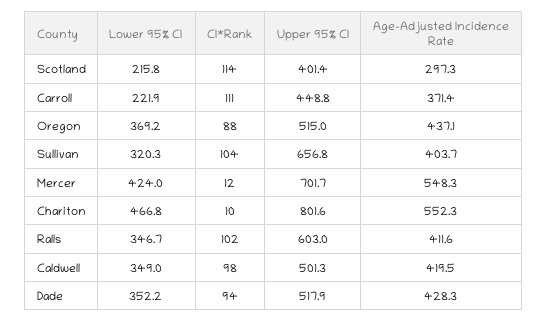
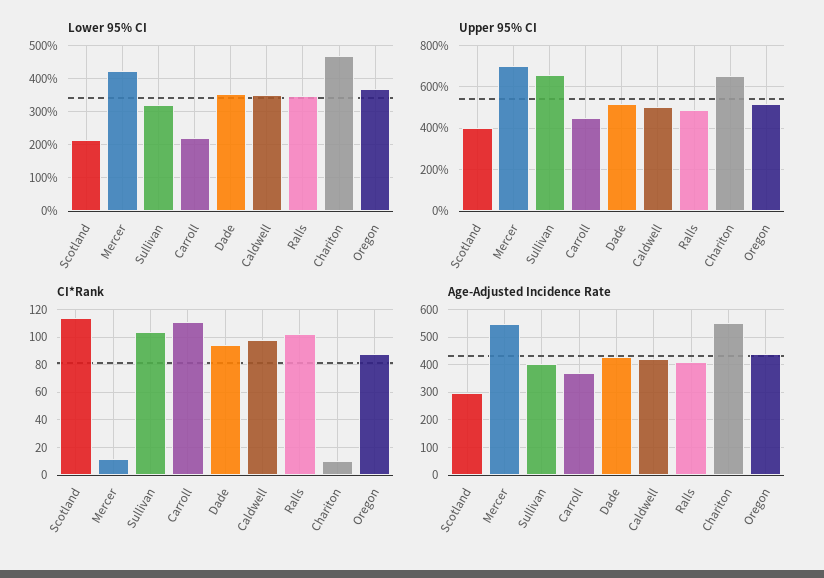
  {
    "Lower 95% CI": {
      "Scotland": 215.8,
      "Carroll": 221.9,
      "Oregon": 369.2,
      "Sullivan": 320.3,
      "Mercer": 424,
      "Chariton": 466.8,
      "Ralls": 346.7,
      "Caldwell": 349,
      "Dade": 352.2
    },
    "CI*Rank": {
      "Scotland": 114,
      "Carroll": 111,
      "Oregon": 88,
      "Sullivan": 104,
      "Mercer": 12,
      "Chariton": 10,
      "Ralls": 102,
      "Caldwell": 98,
      "Dade": 94
    },
    "Upper 95% CI": {
      "Scotland": 401.4,
      "Carroll": 448.8,
      "Oregon": 515,
      "Sullivan": 656.8,
      "Mercer": 701.7,
-     "Chariton": 801.6,
+     "Chariton": 650,
-     "Ralls": 603,
+     "Ralls": 500,
      "Caldwell": 501.3,
      "Dade": 517.9
    },
    "Age-Adjusted Incidence Rate": {
      "Scotland": 297.3,
      "Carroll": 371.4,
      "Oregon": 437.1,
      "Sullivan": 403.7,
      "Mercer": 548.3,
      "Chariton": 552.3,
      "Ralls": 411.6,
      "Caldwell": 419.5,
      "Dade": 428.3
    }
  }

